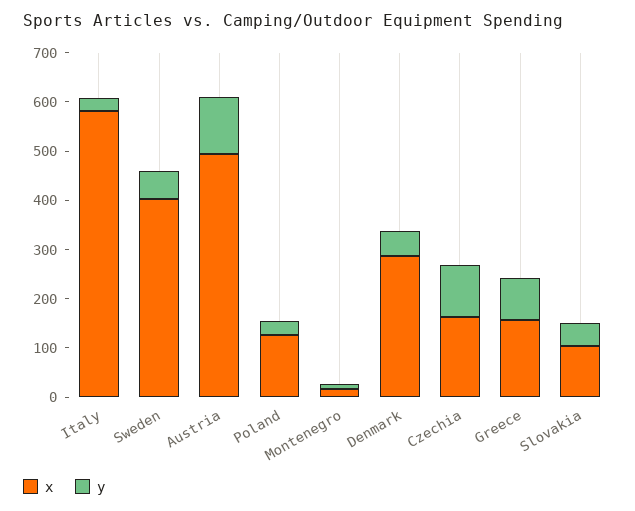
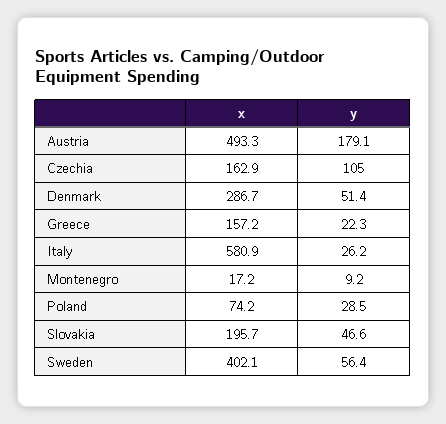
  {
    "x": {
      "Italy": 580.9,
      "Sweden": 402.1,
      "Austria": 493.3,
-     "Poland": 120,
+     "Poland": 74.2,
      "Montenegro": 17.2,
      "Denmark": 286.7,
      "Czechia": 162.9,
      "Greece": 157.2,
-     "Slovakia": 100
+     "Slovakia": 195.7
    },
    "y": {
      "Italy": 26.2,
      "Sweden": 56.4,
-     "Austria": 120,
+     "Austria": 179.1,
      "Poland": 28.5,
      "Montenegro": 9.2,
      "Denmark": 51.4,
      "Czechia": 105,
-     "Greece": 80,
+     "Greece": 22.3,
      "Slovakia": 46.6
    }
  }

